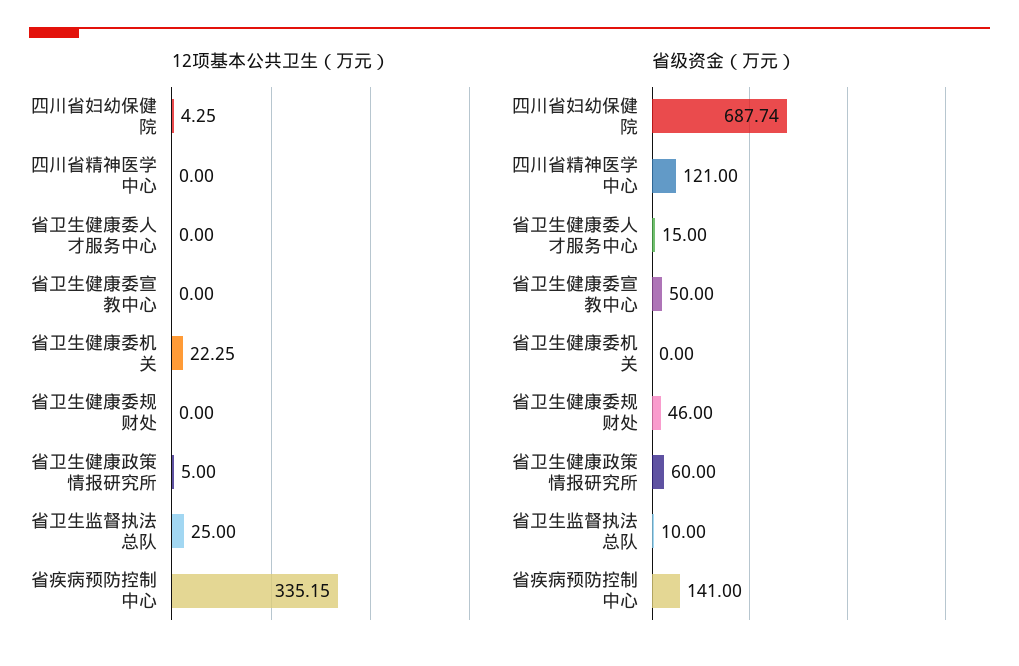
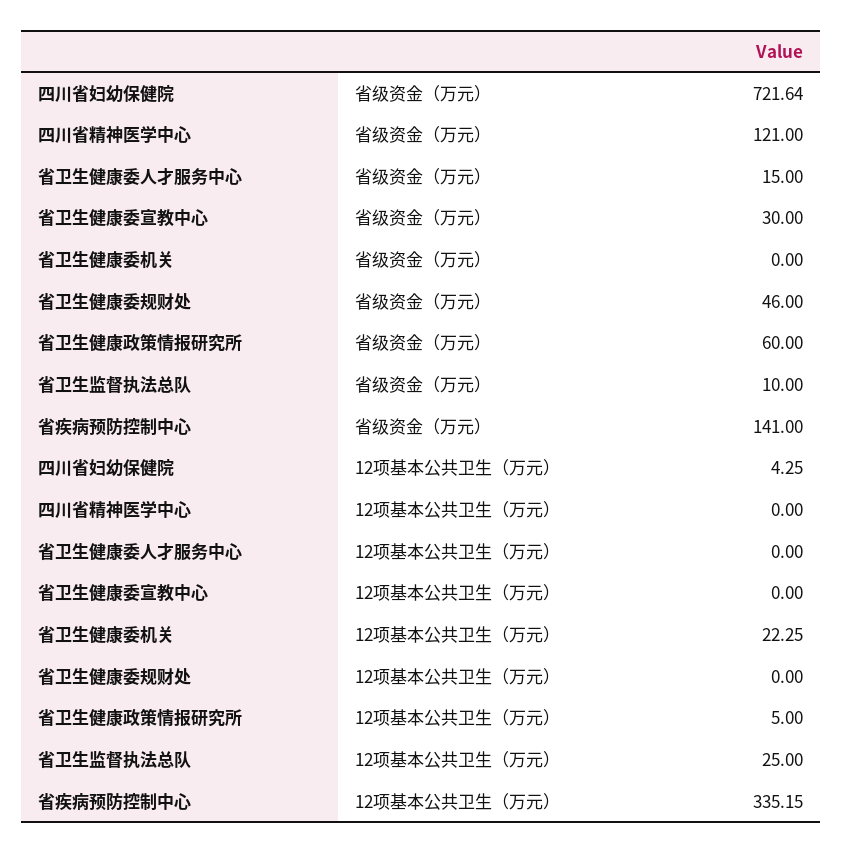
  {
    "12项基本公共卫生（万元）": {
      "四川省妇幼保健院": 4.25,
      "四川省精神医学中心": 0,
      "省卫生健康委人才服务中心": 0,
      "省卫生健康委宣教中心": 0,
      "省卫生健康委机关": 22.25,
      "省卫生健康委规财处": 0,
      "省卫生健康政策情报研究所": 5,
      "省卫生监督执法总队": 25,
      "省疾病预防控制中心": 335.15
    },
    "省级资金（万元）": {
-     "四川省妇幼保健院": 687.74,
+     "四川省妇幼保健院": 721.64,
      "四川省精神医学中心": 121,
      "省卫生健康委人才服务中心": 15,
-     "省卫生健康委宣教中心": 50,
+     "省卫生健康委宣教中心": 30,
      "省卫生健康委机关": 0,
      "省卫生健康委规财处": 46,
      "省卫生健康政策情报研究所": 60,
      "省卫生监督执法总队": 10,
      "省疾病预防控制中心": 141
    }
  }

